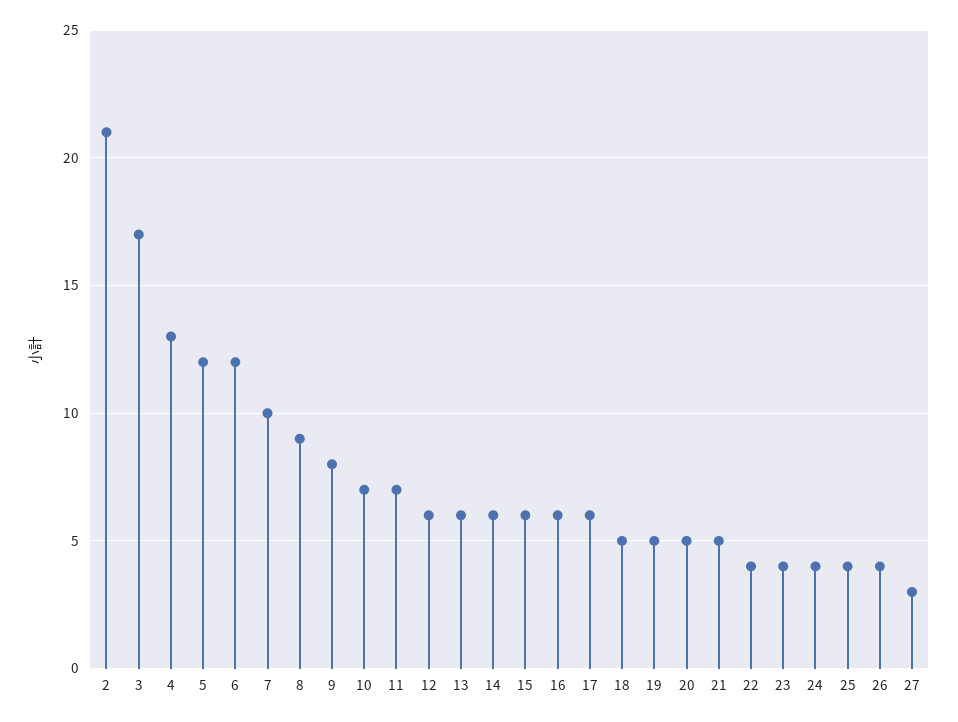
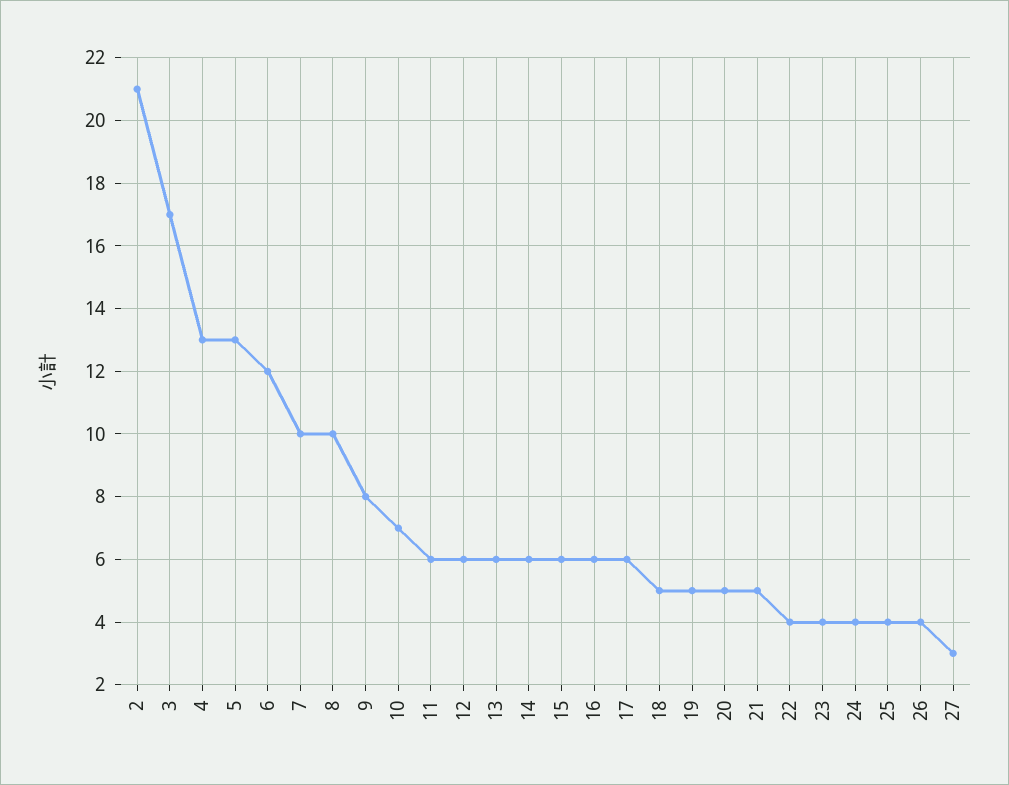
  {
    "2": 21,
    "3": 17,
    "4": 13,
-   "5": 12,
+   "5": 13,
    "6": 12,
    "7": 10,
-   "8": 9,
+   "8": 10,
    "9": 8,
    "10": 7,
-   "11": 7,
+   "11": 6,
    "12": 6,
    "13": 6,
    "14": 6,
    "15": 6,
    "16": 6,
    "17": 6,
    "18": 5,
    "19": 5,
    "20": 5,
    "21": 5,
    "22": 4,
    "23": 4,
    "24": 4,
    "25": 4,
    "26": 4,
    "27": 3
  }

